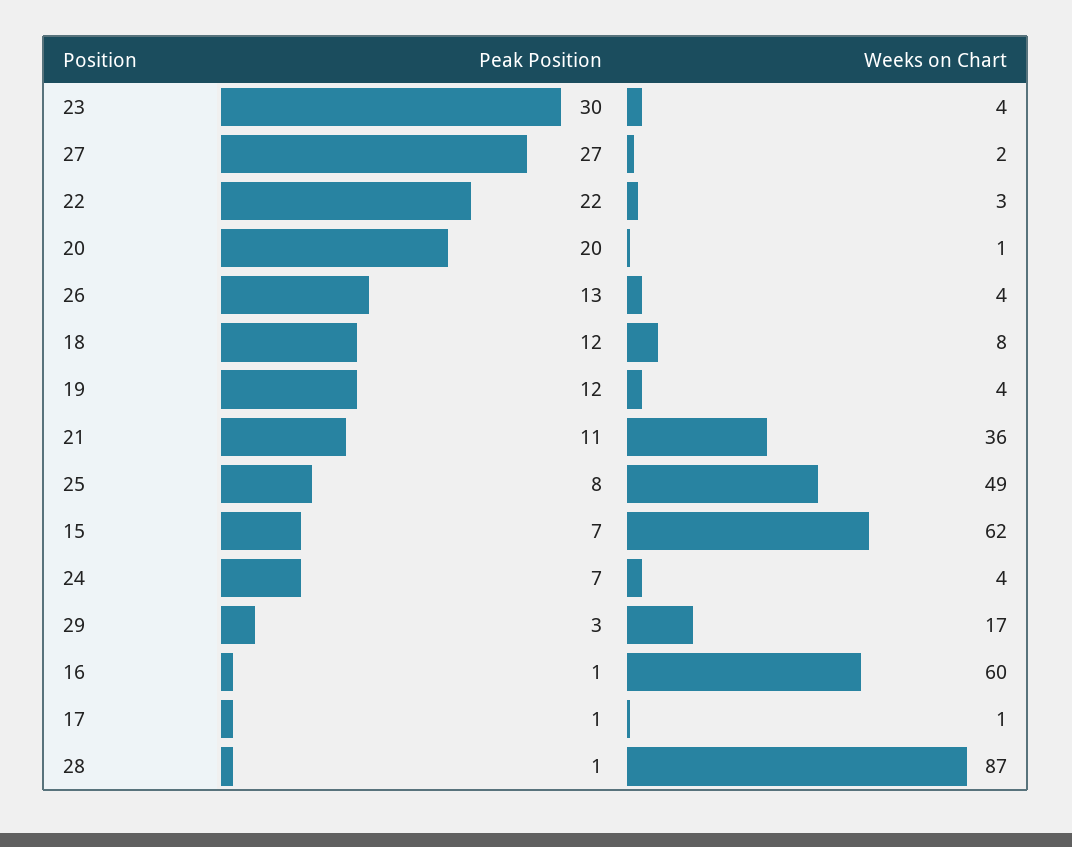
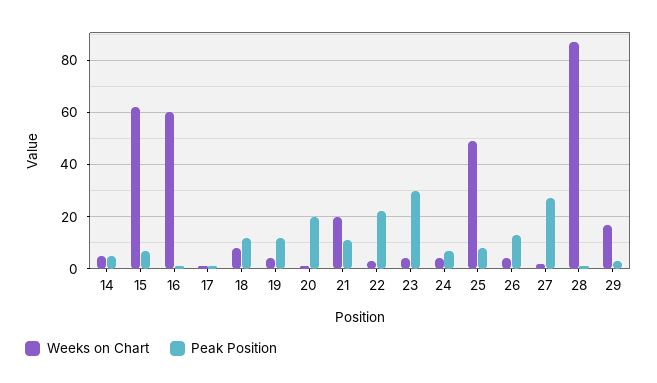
  {
    "Peak Position": {
      "23": 30,
      "27": 27,
      "22": 22,
      "20": 20,
      "26": 13,
      "18": 12,
      "19": 12,
      "21": 11,
      "25": 8,
      "15": 7,
      "24": 7,
      "29": 3,
      "16": 1,
      "17": 1,
-     "28": 1
+     "28": 1,
+     "14": 5
    },
    "Weeks on Chart": {
      "23": 4,
      "27": 2,
      "22": 3,
      "20": 1,
      "26": 4,
      "18": 8,
      "19": 4,
-     "21": 36,
+     "21": 20,
      "25": 49,
      "15": 62,
      "24": 4,
      "29": 17,
      "16": 60,
      "17": 1,
-     "28": 87
+     "28": 87,
+     "14": 5
    }
  }

